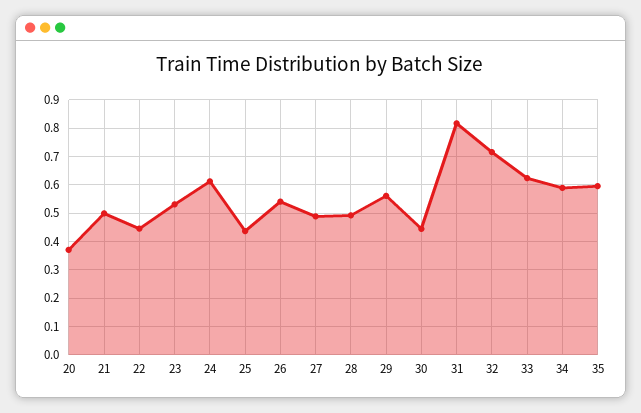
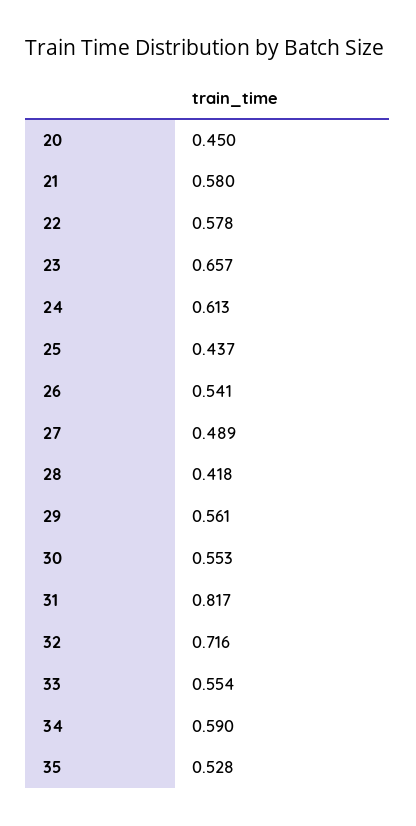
  {
-   "20": 0.375,
+   "20": 0.45,
-   "21": 0.5,
+   "21": 0.58,
-   "22": 0.45,
+   "22": 0.578,
-   "23": 0.525,
+   "23": 0.657,
    "24": 0.613,
    "25": 0.437,
    "26": 0.541,
    "27": 0.489,
-   "28": 0.5,
+   "28": 0.418,
    "29": 0.561,
-   "30": 0.45,
+   "30": 0.553,
    "31": 0.817,
    "32": 0.716,
-   "33": 0.625,
+   "33": 0.554,
    "34": 0.59,
-   "35": 0.6
+   "35": 0.528
  }

